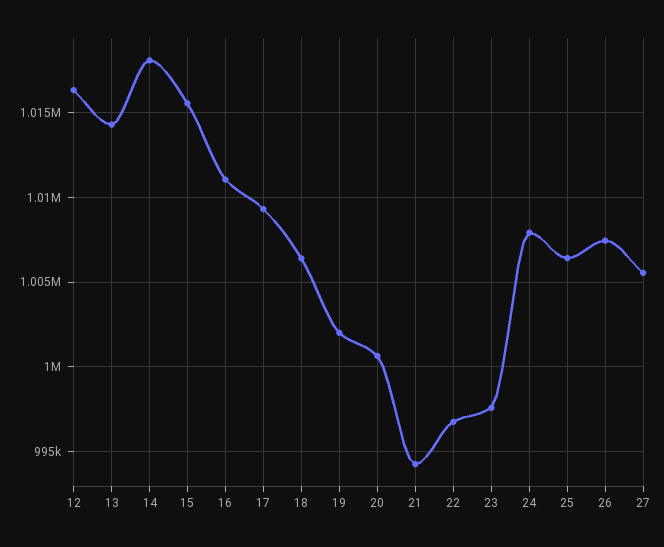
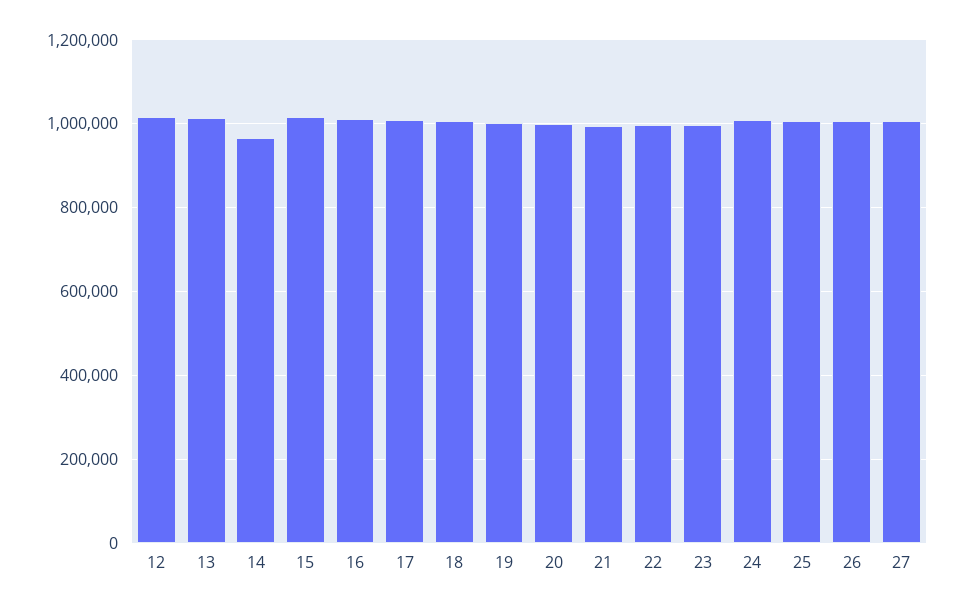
  {
    "12": 1016500,
    "13": 1014500,
-   "14": 1018000,
+   "14": 960000,
    "15": 1015500,
    "16": 1011000,
    "17": 1009500,
    "18": 1006500,
    "19": 1002000,
    "20": 1000500,
    "21": 994500,
    "22": 997000,
    "23": 997500,
    "24": 1008000,
    "25": 1006500,
    "26": 1007500,
    "27": 1005500
  }

